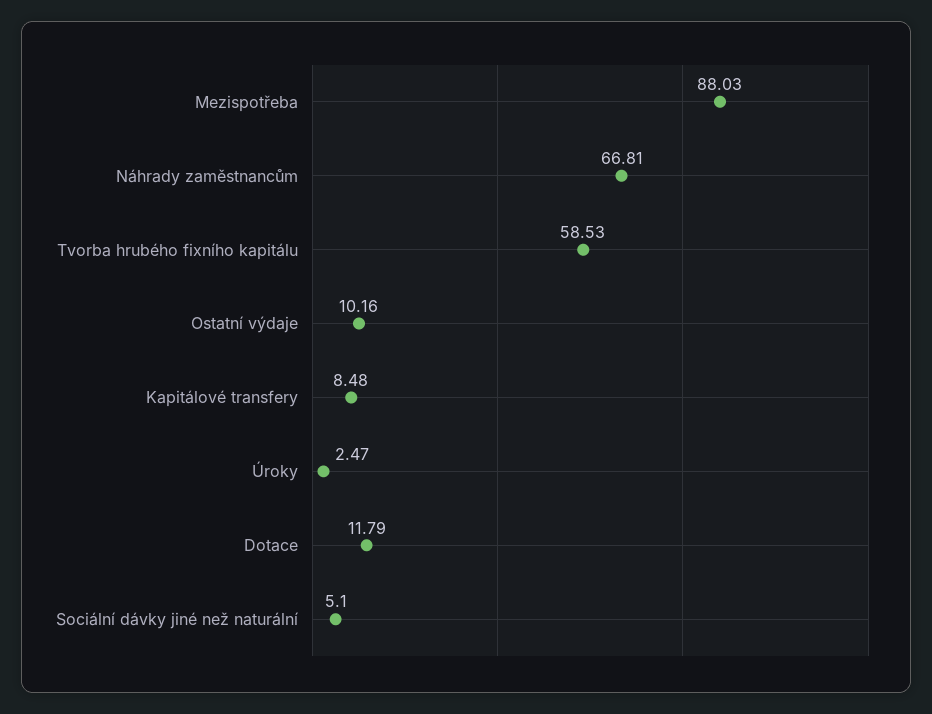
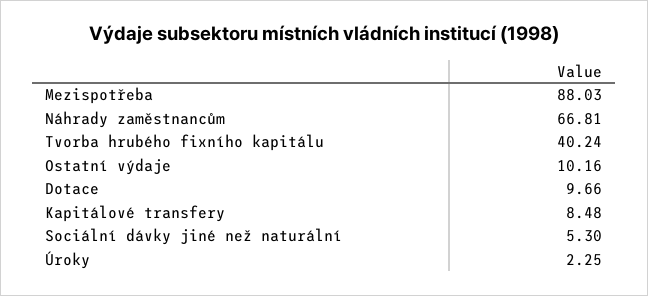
  {
    "Mezispotřeba": 88.03,
    "Náhrady zaměstnancům": 66.81,
-   "Tvorba hrubého fixního kapitálu": 58.53,
+   "Tvorba hrubého fixního kapitálu": 40.24,
    "Ostatní výdaje": 10.16,
    "Kapitálové transfery": 8.48,
-   "Úroky": 2.47,
+   "Úroky": 2.25,
-   "Dotace": 11.79,
+   "Dotace": 9.66,
-   "Sociální dávky jiné než naturální": 5.1
+   "Sociální dávky jiné než naturální": 5.3
  }

